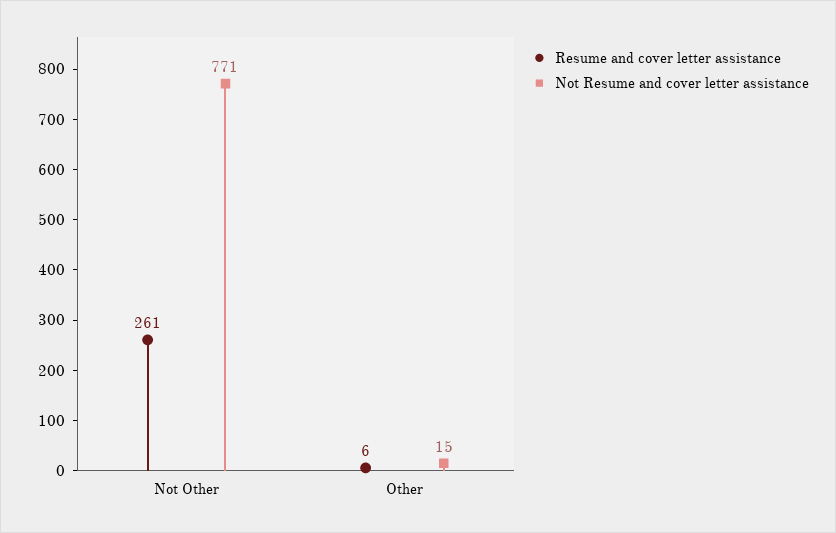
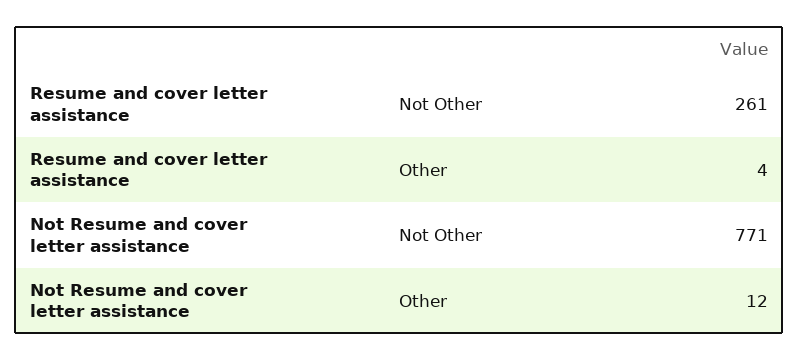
  {
    "Resume and cover letter assistance": {
      "Not Other": 261,
-     "Other": 6
+     "Other": 4
    },
    "Not Resume and cover letter assistance": {
      "Not Other": 771,
-     "Other": 15
+     "Other": 12
    }
  }

